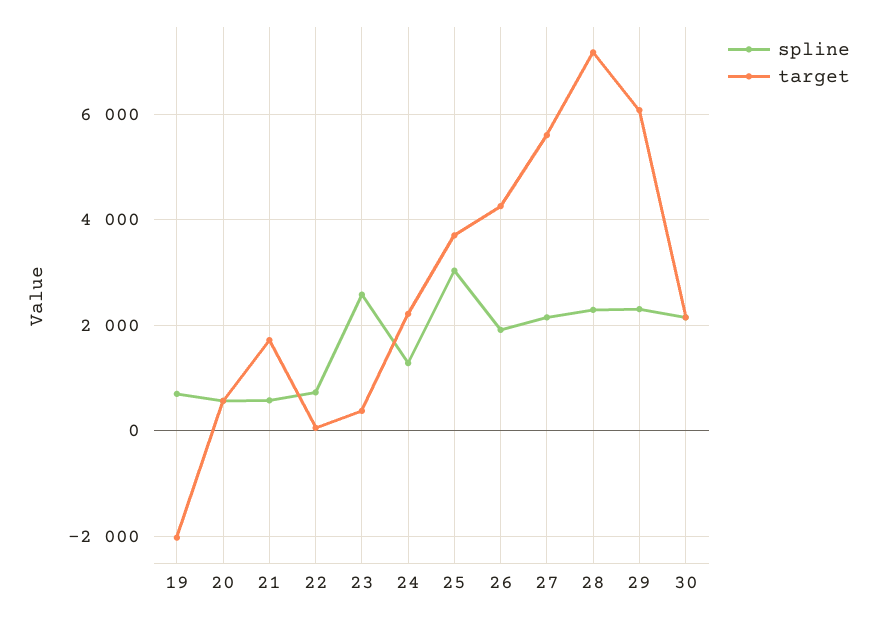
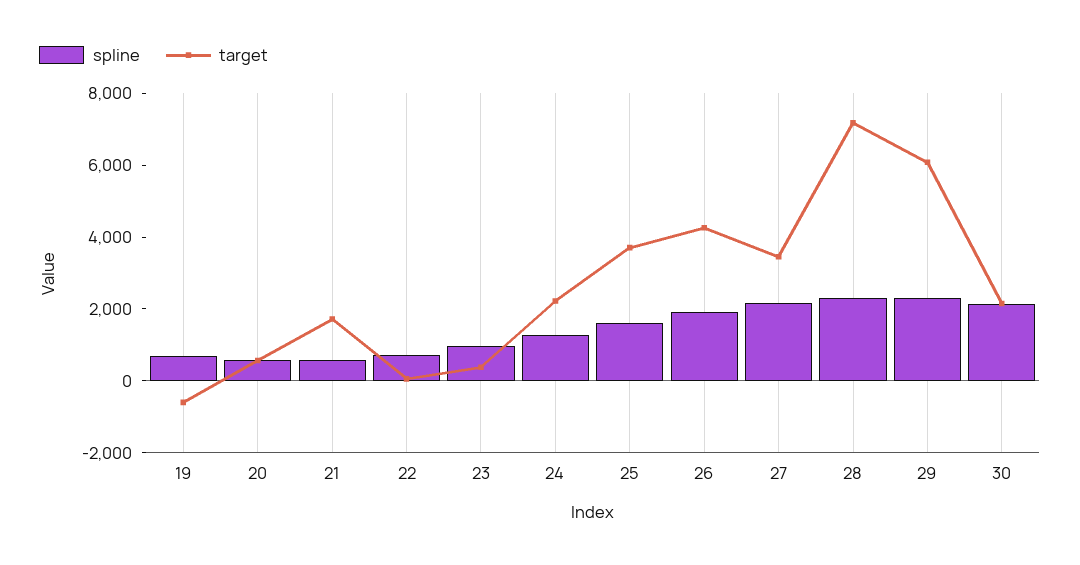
  {
    "spline": {
      "19": 600,
      "20": 600,
      "21": 600,
      "22": 800,
-     "23": 2600,
+     "23": 1000,
      "24": 1200,
-     "25": 3000,
+     "25": 1500,
      "26": 2000,
      "27": 2200,
      "28": 2200,
      "29": 2400,
      "30": 2200
    },
    "target": {
-     "19": -2000,
+     "19": -500,
      "20": 600,
      "21": 1800,
      "22": 0,
      "23": 400,
      "24": 2200,
      "25": 3800,
      "26": 4200,
-     "27": 5600,
+     "27": 3500,
      "28": 7200,
      "29": 6000,
      "30": 2200
    }
  }

